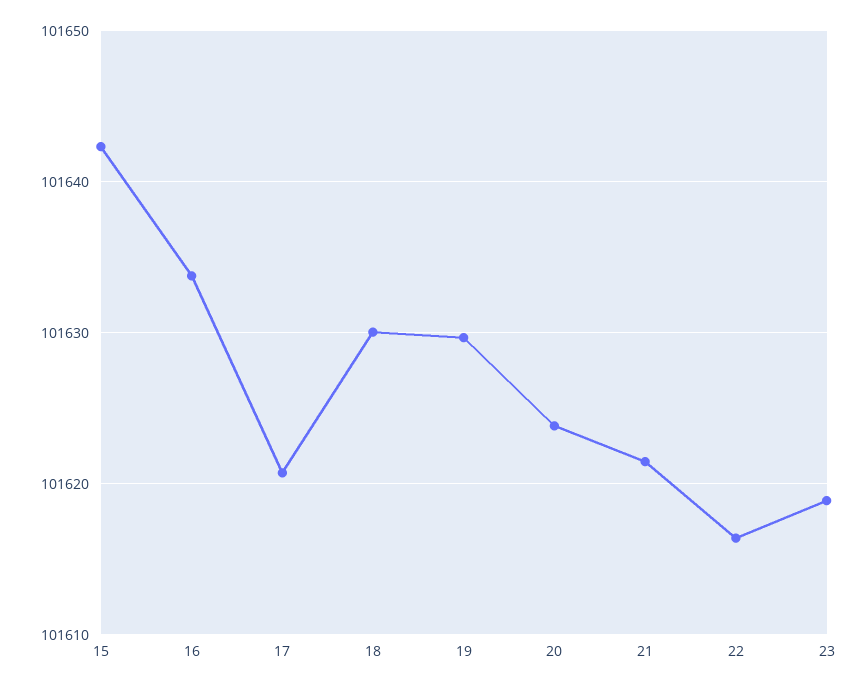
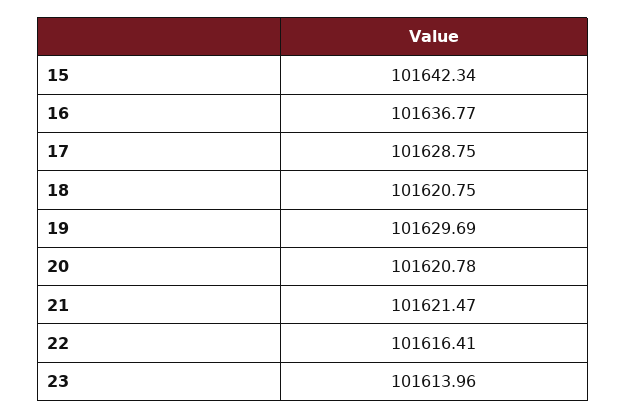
  {
    "15": 101642.34,
-   "16": 101634,
+   "16": 101636.77,
-   "17": 101621,
+   "17": 101628.75,
-   "18": 101630,
+   "18": 101620.75,
    "19": 101629.69,
-   "20": 101624,
+   "20": 101620.78,
    "21": 101621.47,
    "22": 101616.41,
-   "23": 101619
+   "23": 101613.96
  }

